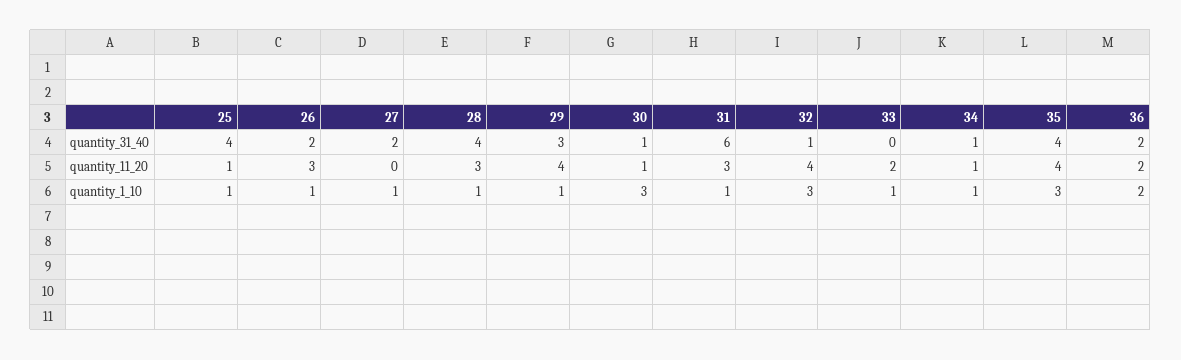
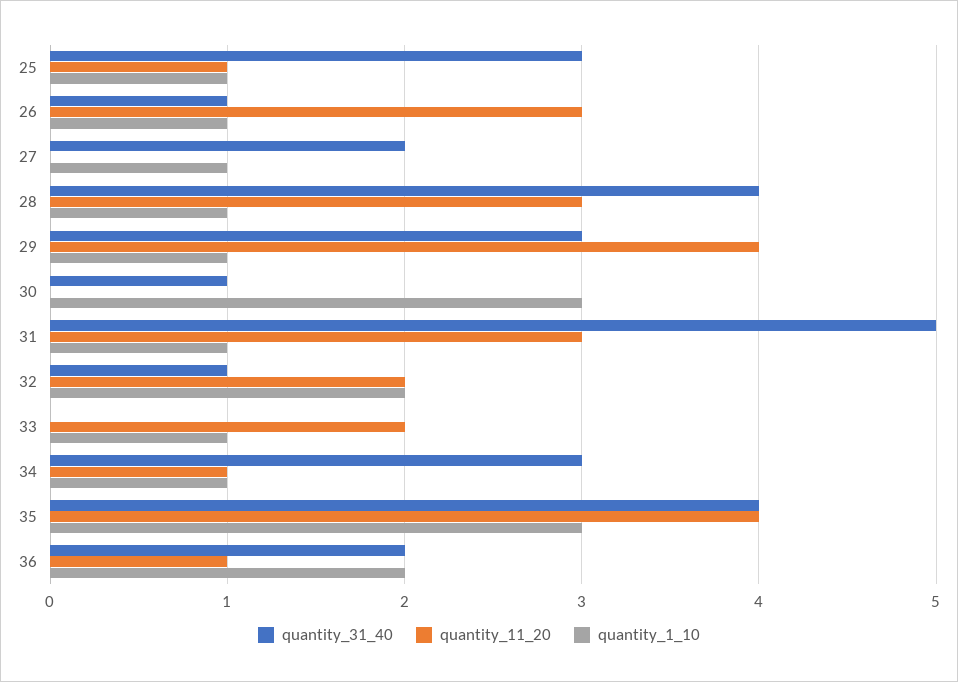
  {
    "quantity_31_40": {
-     "25": 4,
+     "25": 3,
-     "26": 2,
+     "26": 1,
      "27": 2,
      "28": 4,
      "29": 3,
      "30": 1,
-     "31": 6,
+     "31": 5,
      "32": 1,
      "33": 0,
-     "34": 1,
+     "34": 3,
      "35": 4,
      "36": 2
    },
    "quantity_11_20": {
      "25": 1,
      "26": 3,
      "27": 0,
      "28": 3,
      "29": 4,
-     "30": 1,
+     "30": 0,
      "31": 3,
-     "32": 4,
+     "32": 2,
      "33": 2,
      "34": 1,
      "35": 4,
-     "36": 2
+     "36": 1
    },
    "quantity_1_10": {
      "25": 1,
      "26": 1,
      "27": 1,
      "28": 1,
      "29": 1,
      "30": 3,
      "31": 1,
-     "32": 3,
+     "32": 2,
      "33": 1,
      "34": 1,
      "35": 3,
      "36": 2
    }
  }

